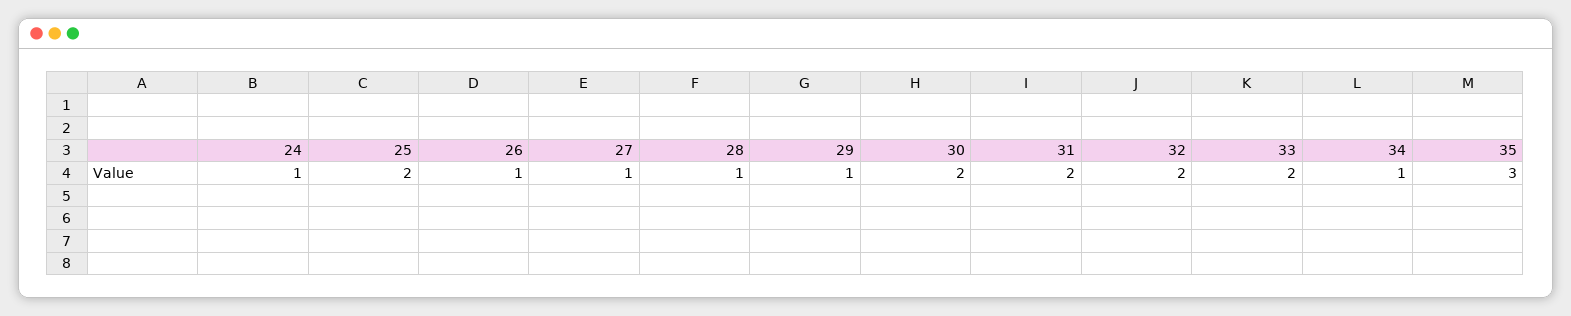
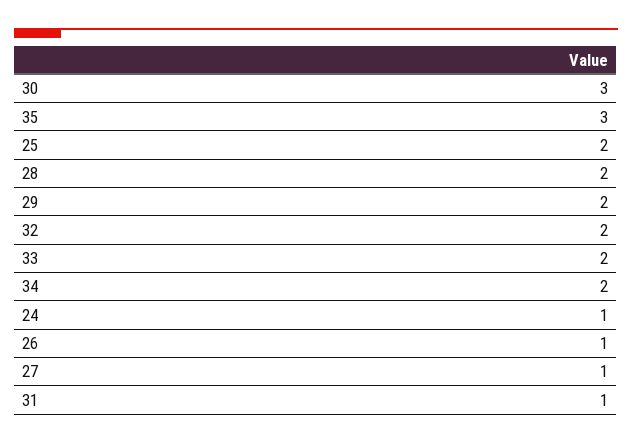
  {
    "24": 1,
    "25": 2,
    "26": 1,
    "27": 1,
-   "28": 1,
+   "28": 2,
-   "29": 1,
+   "29": 2,
-   "30": 2,
+   "30": 3,
-   "31": 2,
+   "31": 1,
    "32": 2,
    "33": 2,
-   "34": 1,
+   "34": 2,
    "35": 3
  }

